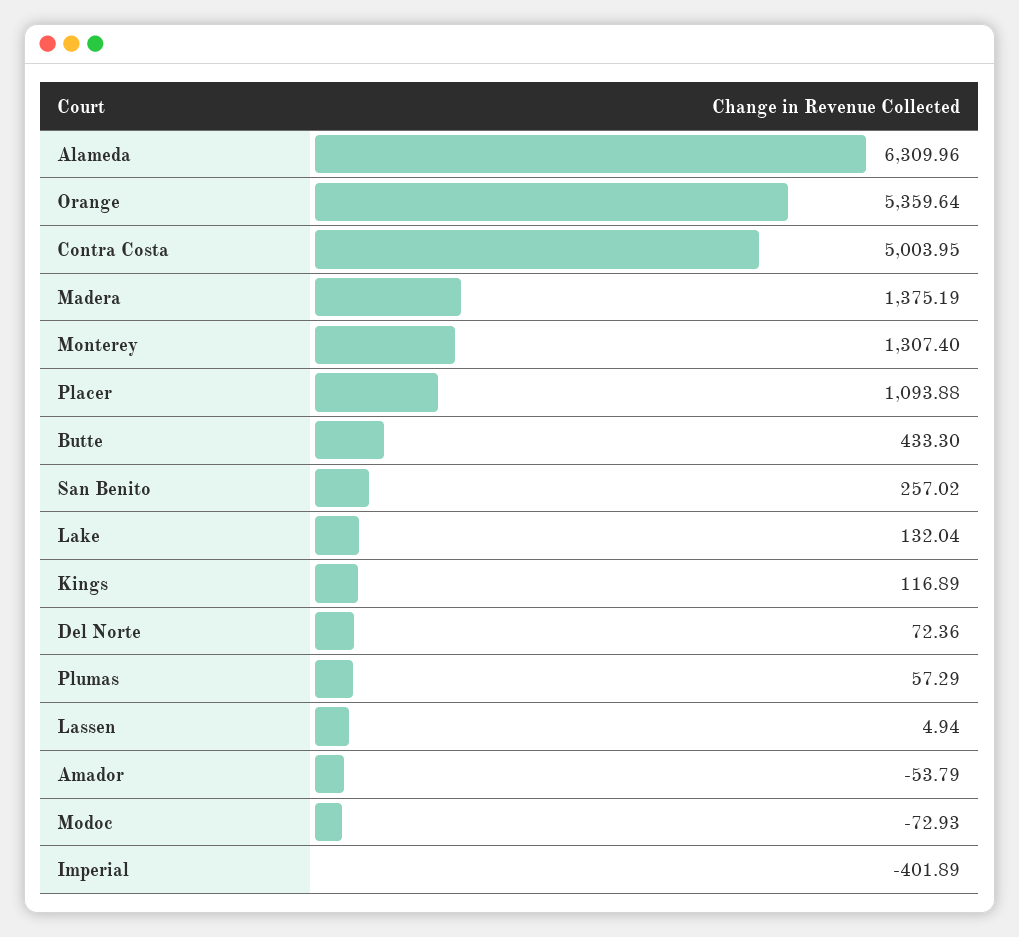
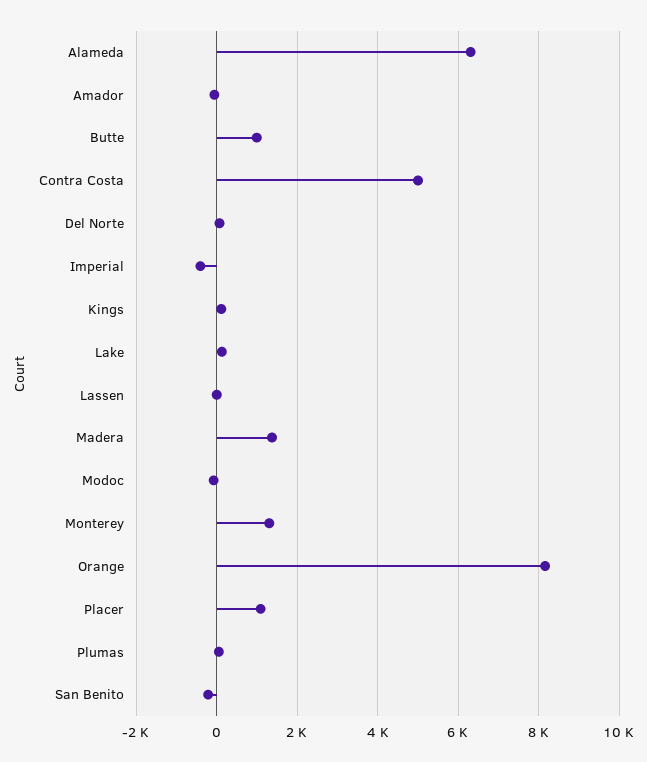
  {
    "Alameda": 6309.96,
-   "Orange": 5359.64,
+   "Orange": 8200,
    "Contra Costa": 5003.95,
    "Madera": 1375.19,
    "Monterey": 1307.4,
    "Placer": 1093.88,
-   "Butte": 433.3,
+   "Butte": 1000,
-   "San Benito": 257.02,
+   "San Benito": -200,
    "Lake": 132.04,
    "Kings": 116.89,
    "Del Norte": 72.36,
    "Plumas": 57.29,
    "Lassen": 4.94,
    "Amador": -53.79,
    "Modoc": -72.93,
    "Imperial": -401.89
  }

